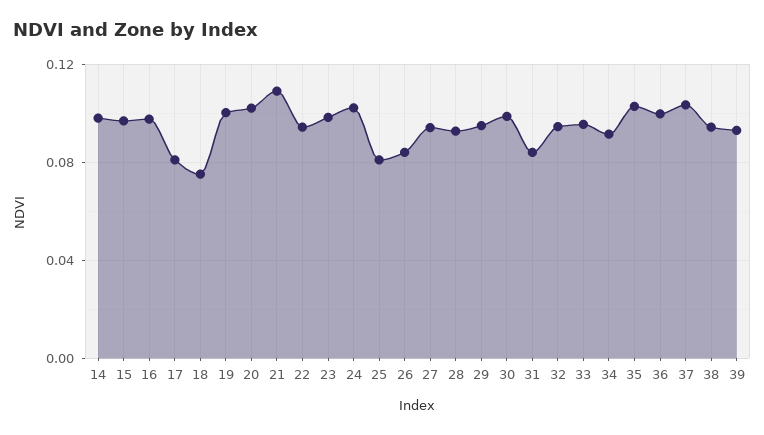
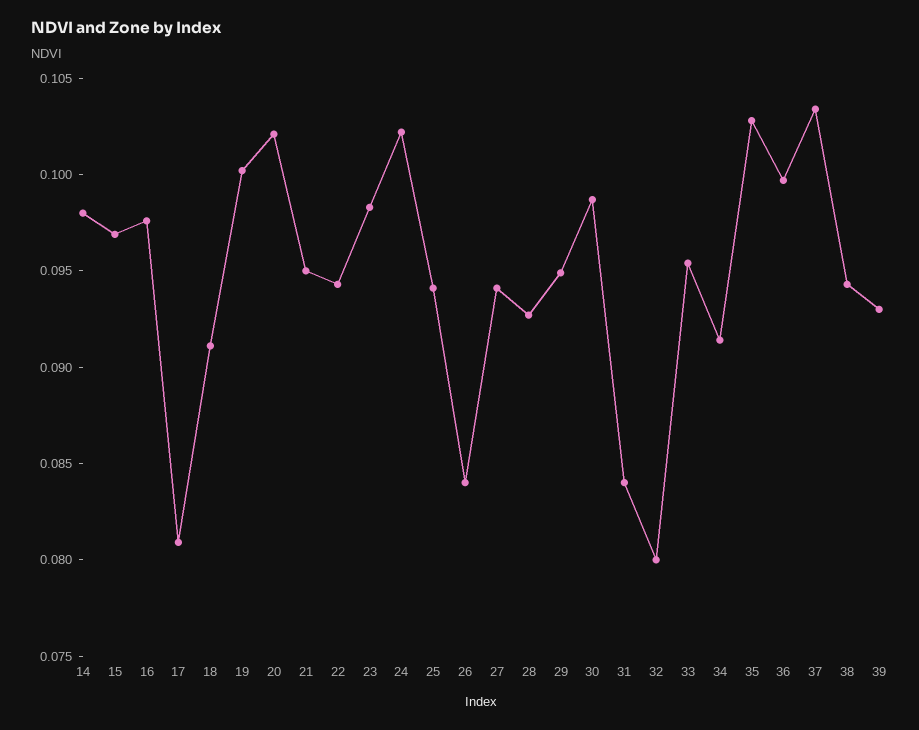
  {
    "14": 0.098,
    "15": 0.097,
    "16": 0.098,
    "17": 0.081,
-   "18": 0.075,
+   "18": 0.091,
    "19": 0.1,
    "20": 0.102,
-   "21": 0.11,
+   "21": 0.095,
    "22": 0.094,
    "23": 0.098,
    "24": 0.102,
-   "25": 0.08,
+   "25": 0.094,
    "26": 0.084,
    "27": 0.094,
    "28": 0.093,
    "29": 0.095,
    "30": 0.099,
    "31": 0.084,
-   "32": 0.095,
+   "32": 0.08,
    "33": 0.095,
    "34": 0.091,
    "35": 0.103,
    "36": 0.1,
    "37": 0.103,
    "38": 0.094,
    "39": 0.093
  }

